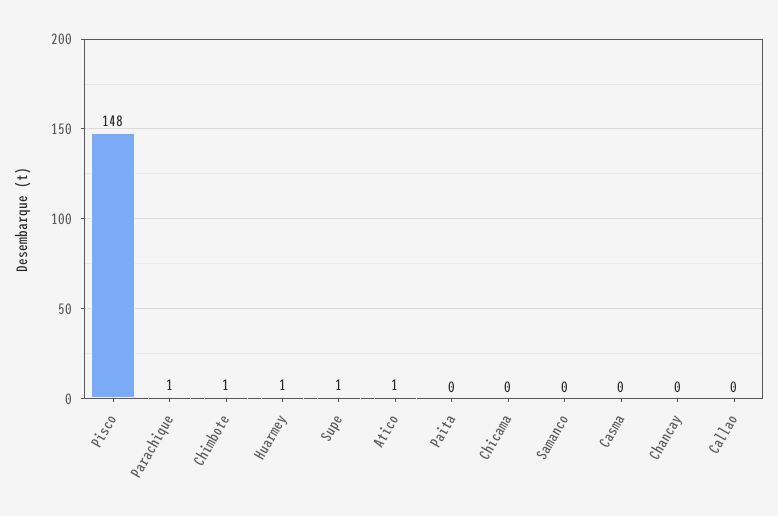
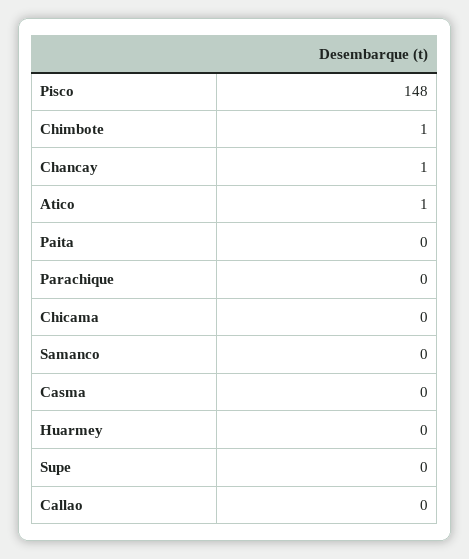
  {
    "Pisco": 148,
-   "Parachique": 1,
+   "Parachique": 0,
    "Chimbote": 1,
-   "Huarmey": 1,
+   "Huarmey": 0,
-   "Supe": 1,
+   "Supe": 0,
    "Atico": 1,
    "Paita": 0,
    "Chicama": 0,
    "Samanco": 0,
    "Casma": 0,
-   "Chancay": 0,
+   "Chancay": 1,
    "Callao": 0
  }

